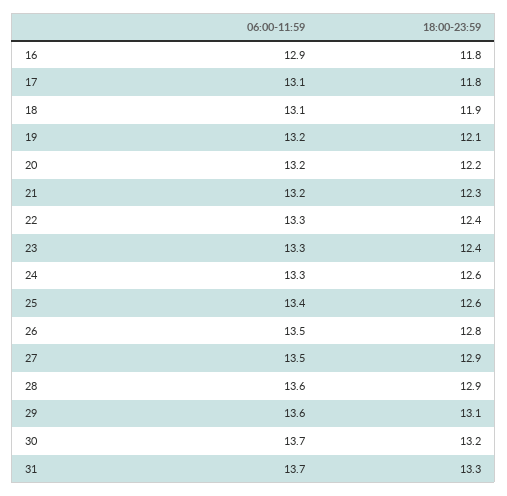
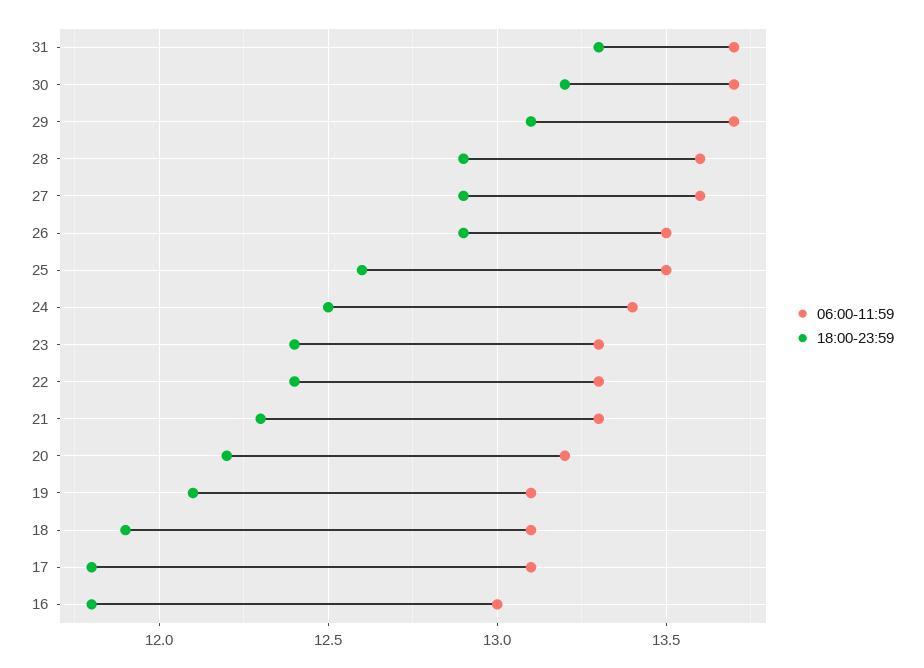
  {
    "06:00-11:59": {
-     "16": 12.9,
+     "16": 13,
      "17": 13.1,
      "18": 13.1,
-     "19": 13.2,
+     "19": 13.1,
      "20": 13.2,
-     "21": 13.2,
+     "21": 13.3,
      "22": 13.3,
      "23": 13.3,
-     "24": 13.3,
+     "24": 13.4,
-     "25": 13.4,
+     "25": 13.5,
      "26": 13.5,
-     "27": 13.5,
+     "27": 13.6,
      "28": 13.6,
-     "29": 13.6,
+     "29": 13.7,
      "30": 13.7,
      "31": 13.7
    },
    "18:00-23:59": {
      "16": 11.8,
      "17": 11.8,
      "18": 11.9,
      "19": 12.1,
      "20": 12.2,
      "21": 12.3,
      "22": 12.4,
      "23": 12.4,
-     "24": 12.6,
+     "24": 12.5,
      "25": 12.6,
-     "26": 12.8,
+     "26": 12.9,
      "27": 12.9,
      "28": 12.9,
      "29": 13.1,
      "30": 13.2,
      "31": 13.3
    }
  }

